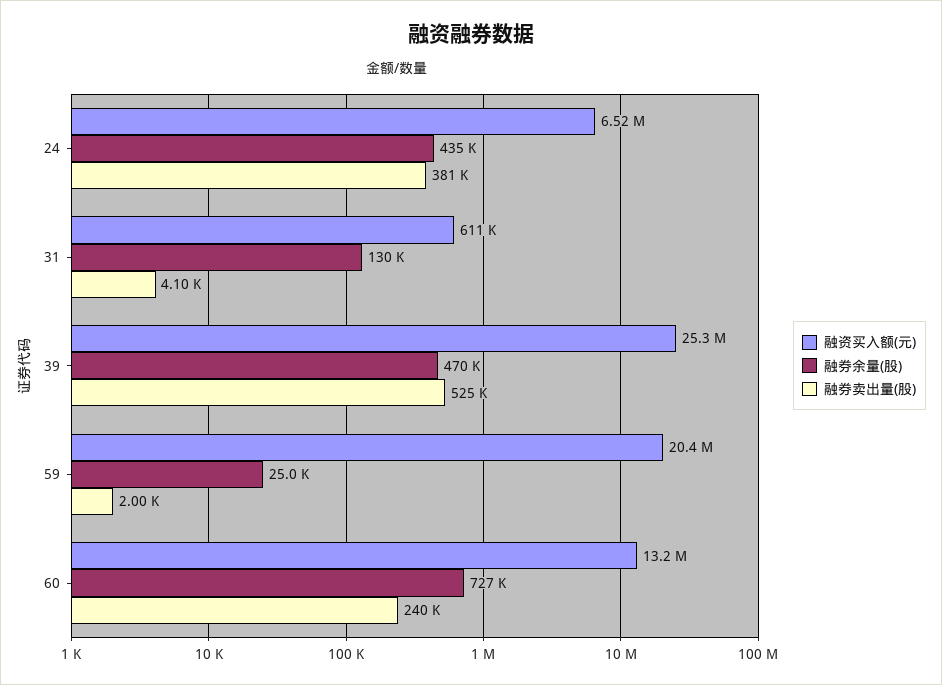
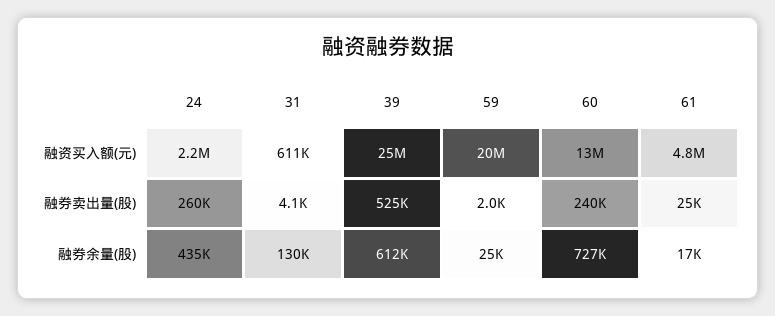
  {
    "融资买入额(元)": {
-     "24": 6520000,
+     "24": 2200000,
      "31": 611000,
      "39": 25300000,
      "59": 20400000,
-     "60": 13200000
+     "60": 13200000,
+     "61": 4800000
    },
    "融券余量(股)": {
      "24": 435000,
      "31": 130000,
-     "39": 470000,
+     "39": 612000,
      "59": 25000,
-     "60": 727000
+     "60": 727000,
+     "61": 17000
    },
    "融券卖出量(股)": {
-     "24": 381000,
+     "24": 260000,
      "31": 4100,
      "39": 525000,
      "59": 2000,
-     "60": 240000
+     "60": 240000,
+     "61": 25000
    }
  }

